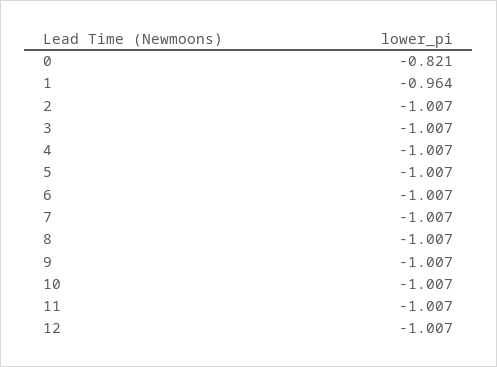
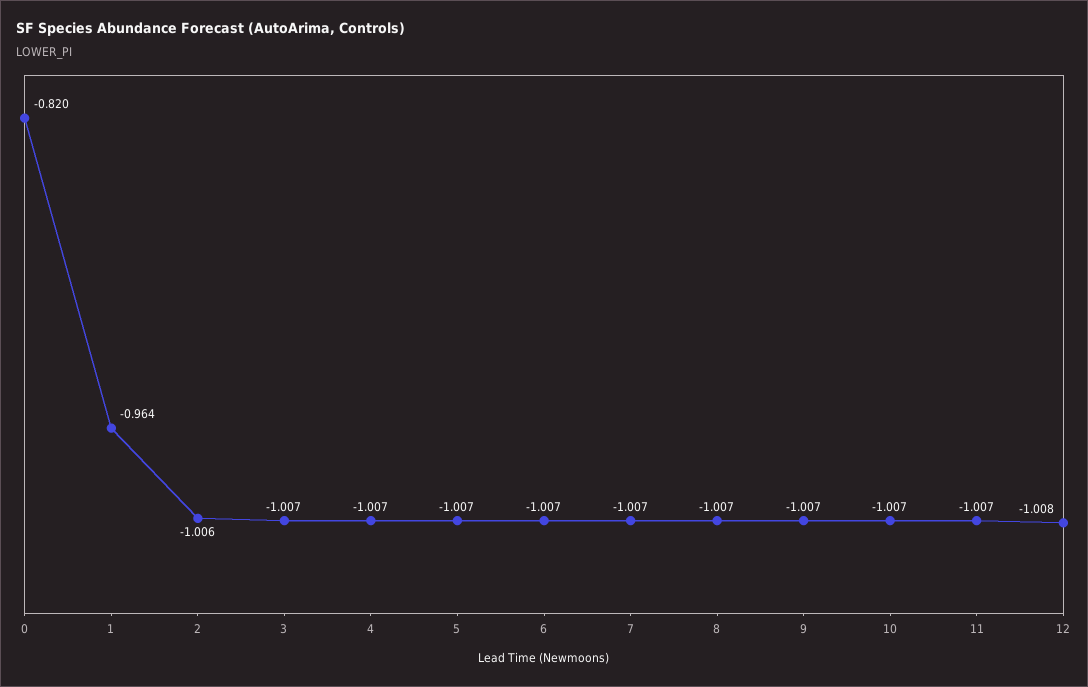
  {
-   "0": -0.821,
+   "0": -0.82,
    "1": -0.964,
-   "2": -1.007,
+   "2": -1.006,
    "3": -1.007,
    "4": -1.007,
    "5": -1.007,
    "6": -1.007,
    "7": -1.007,
    "8": -1.007,
    "9": -1.007,
    "10": -1.007,
    "11": -1.007,
-   "12": -1.007
+   "12": -1.008
  }

